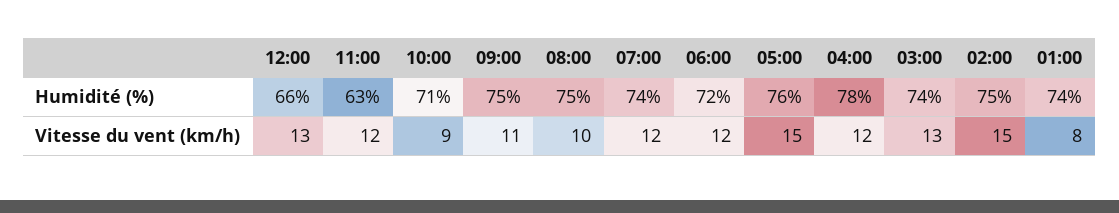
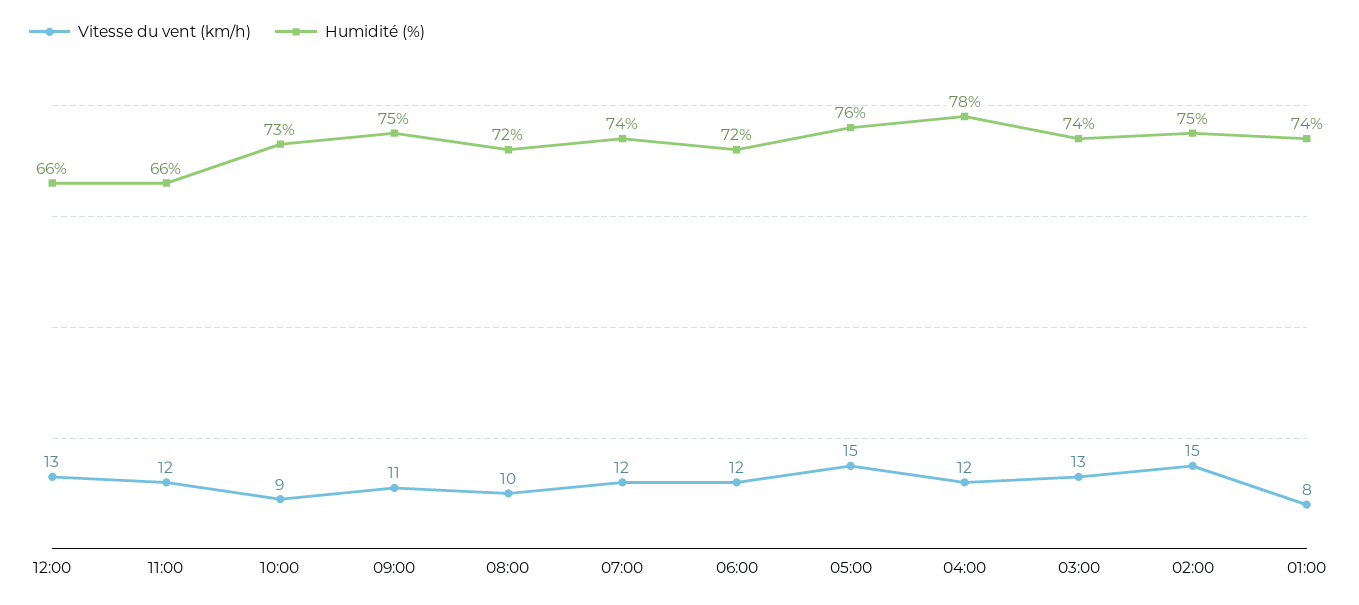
  {
    "Humidité (%)": {
      "12:00": 66,
-     "11:00": 63,
+     "11:00": 66,
-     "10:00": 71,
+     "10:00": 73,
      "09:00": 75,
-     "08:00": 75,
+     "08:00": 72,
      "07:00": 74,
      "06:00": 72,
      "05:00": 76,
      "04:00": 78,
      "03:00": 74,
      "02:00": 75,
      "01:00": 74
    },
    "Vitesse du vent (km/h)": {
      "12:00": 13,
      "11:00": 12,
      "10:00": 9,
      "09:00": 11,
      "08:00": 10,
      "07:00": 12,
      "06:00": 12,
      "05:00": 15,
      "04:00": 12,
      "03:00": 13,
      "02:00": 15,
      "01:00": 8
    }
  }

